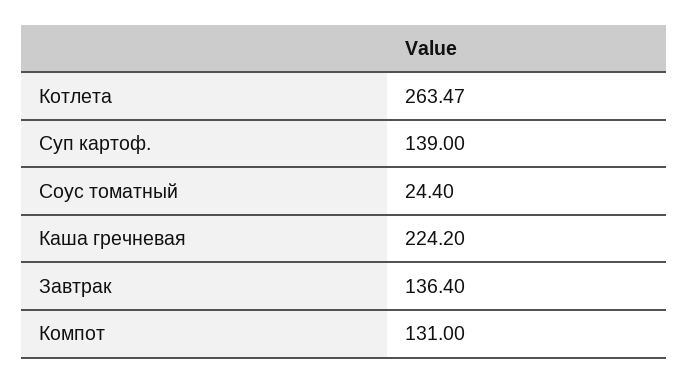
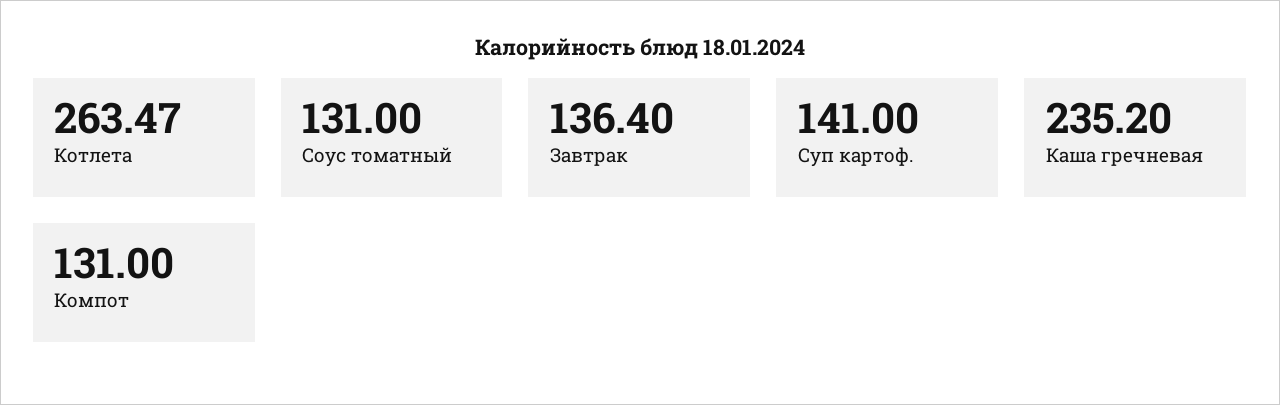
  {
    "Котлета": 263.47,
-   "Суп картоф.": 139,
+   "Суп картоф.": 141,
-   "Соус томатный": 24.4,
+   "Соус томатный": 131,
-   "Каша гречневая": 224.2,
+   "Каша гречневая": 235.2,
    "Завтрак": 136.4,
    "Компот": 131
  }

